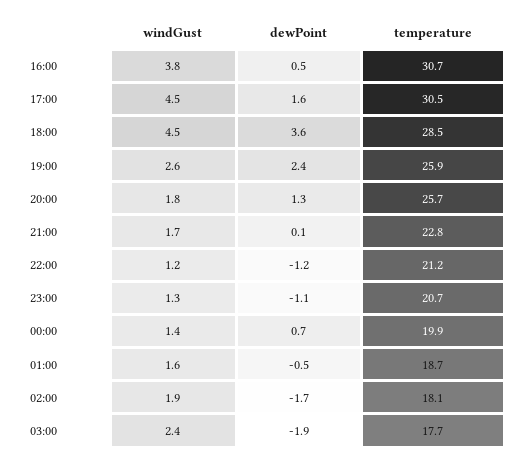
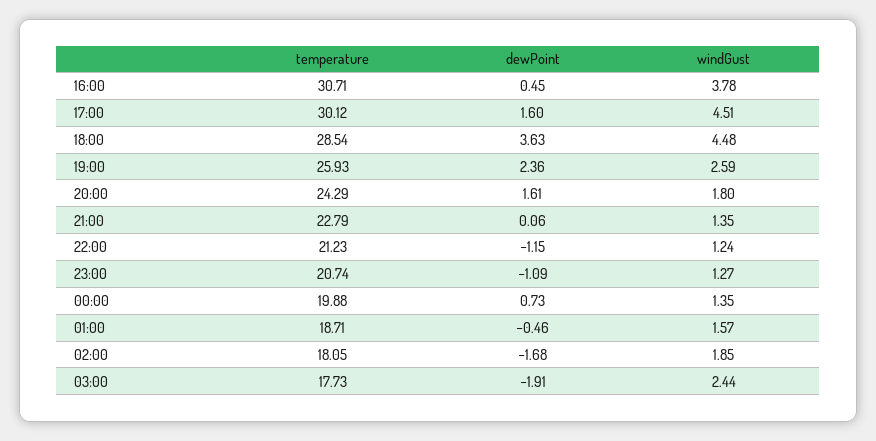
  {
    "windGust": {
      "16:00": 3.78,
      "17:00": 4.51,
      "18:00": 4.48,
      "19:00": 2.59,
      "20:00": 1.8,
-     "21:00": 1.7,
+     "21:00": 1.35,
      "22:00": 1.24,
      "23:00": 1.27,
      "00:00": 1.35,
      "01:00": 1.57,
      "02:00": 1.85,
      "03:00": 2.44
    },
    "dewPoint": {
      "16:00": 0.45,
      "17:00": 1.6,
      "18:00": 3.63,
      "19:00": 2.36,
-     "20:00": 1.3,
+     "20:00": 1.61,
      "21:00": 0.06,
      "22:00": -1.15,
      "23:00": -1.09,
      "00:00": 0.73,
      "01:00": -0.46,
      "02:00": -1.68,
      "03:00": -1.91
    },
    "temperature": {
      "16:00": 30.71,
-     "17:00": 30.5,
+     "17:00": 30.12,
      "18:00": 28.54,
      "19:00": 25.93,
-     "20:00": 25.7,
+     "20:00": 24.29,
      "21:00": 22.79,
      "22:00": 21.23,
      "23:00": 20.74,
      "00:00": 19.88,
      "01:00": 18.71,
      "02:00": 18.05,
      "03:00": 17.73
    }
  }

